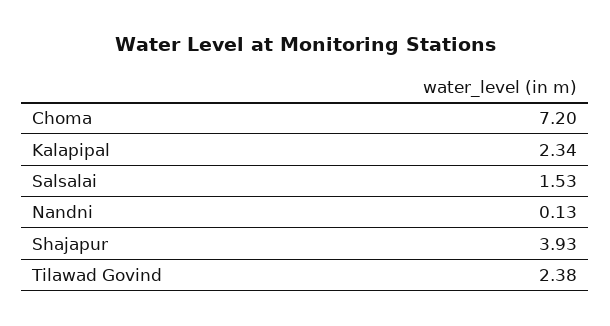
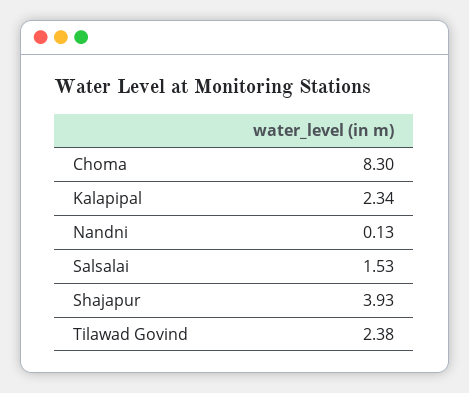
  {
-   "Choma": 7.2,
+   "Choma": 8.3,
    "Kalapipal": 2.34,
    "Salsalai": 1.53,
    "Nandni": 0.13,
    "Shajapur": 3.93,
    "Tilawad Govind": 2.38
  }

